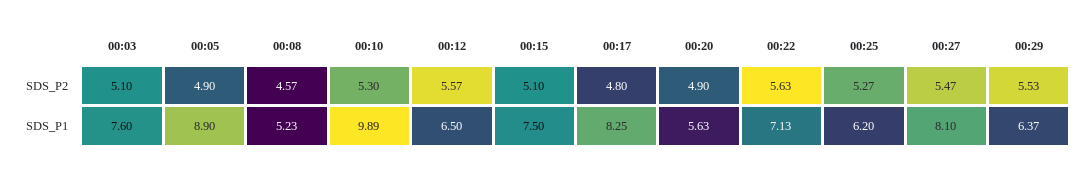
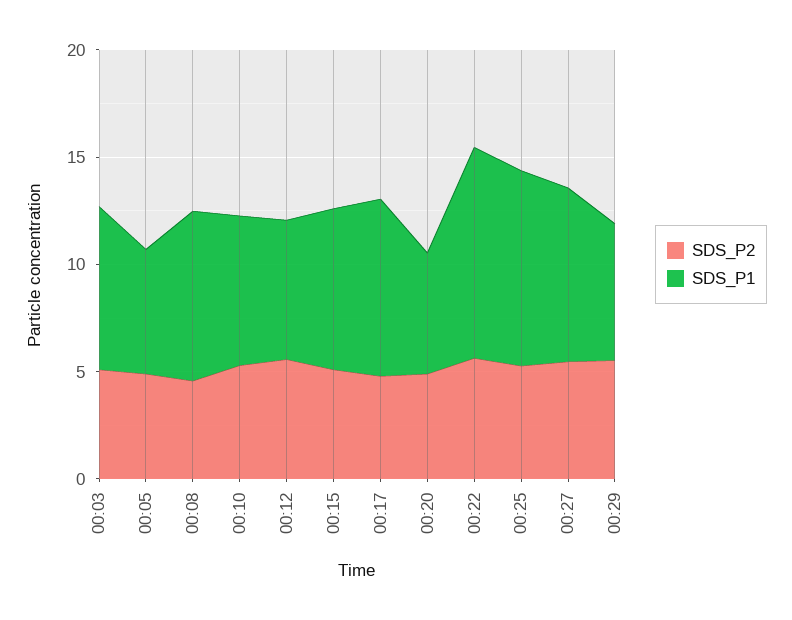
  {
    "SDS_P2": {
      "00:03": 5.1,
      "00:05": 4.9,
      "00:08": 4.57,
      "00:10": 5.3,
      "00:12": 5.57,
      "00:15": 5.1,
      "00:17": 4.8,
      "00:20": 4.9,
      "00:22": 5.63,
      "00:25": 5.27,
      "00:27": 5.47,
      "00:29": 5.53
    },
    "SDS_P1": {
      "00:03": 7.6,
-     "00:05": 8.9,
+     "00:05": 6,
-     "00:08": 5.23,
+     "00:08": 8,
-     "00:10": 9.89,
+     "00:10": 7,
      "00:12": 6.5,
      "00:15": 7.5,
      "00:17": 8.25,
      "00:20": 5.63,
-     "00:22": 7.13,
+     "00:22": 10,
-     "00:25": 6.2,
+     "00:25": 9,
      "00:27": 8.1,
      "00:29": 6.37
    }
  }

